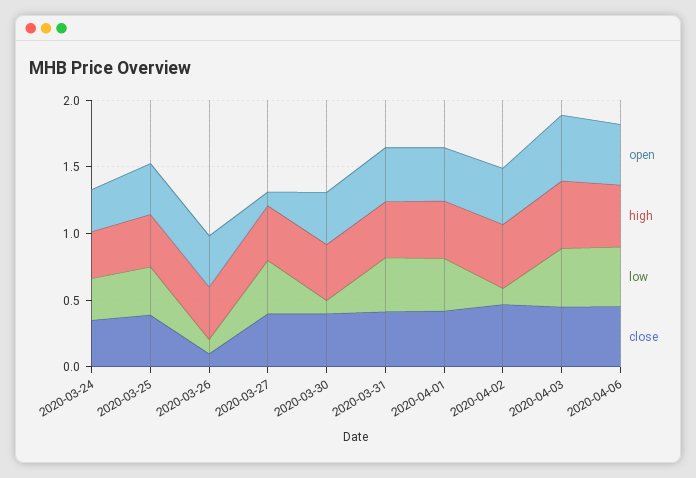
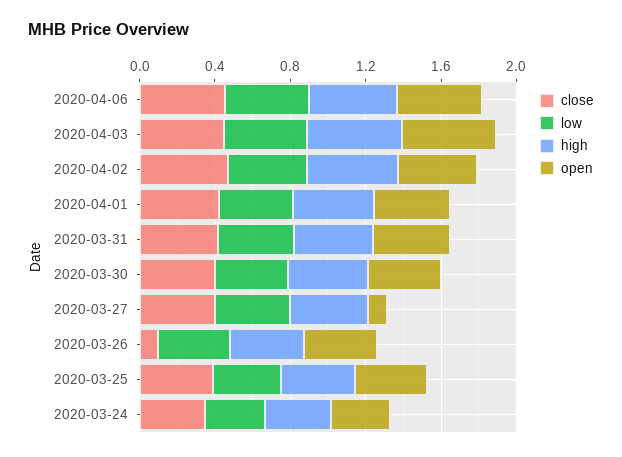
  {
    "open": {
      "2020-03-24": 0.3,
      "2020-03-25": 0.4,
      "2020-03-26": 0.4,
      "2020-03-27": 0.1,
      "2020-03-30": 0.4,
      "2020-03-31": 0.4,
      "2020-04-01": 0.4,
      "2020-04-02": 0.4,
      "2020-04-03": 0.5,
      "2020-04-06": 0.5
    },
    "high": {
      "2020-03-24": 0.4,
      "2020-03-25": 0.4,
      "2020-03-26": 0.4,
      "2020-03-27": 0.4,
      "2020-03-30": 0.4,
      "2020-03-31": 0.4,
      "2020-04-01": 0.4,
      "2020-04-02": 0.5,
      "2020-04-03": 0.5,
      "2020-04-06": 0.5
    },
    "low": {
      "2020-03-24": 0.3,
      "2020-03-25": 0.4,
-     "2020-03-26": 0.1,
+     "2020-03-26": 0.4,
      "2020-03-27": 0.4,
-     "2020-03-30": 0.1,
+     "2020-03-30": 0.4,
      "2020-03-31": 0.4,
      "2020-04-01": 0.4,
-     "2020-04-02": 0.1,
+     "2020-04-02": 0.4,
      "2020-04-03": 0.4,
      "2020-04-06": 0.4
    },
    "close": {
      "2020-03-24": 0.4,
      "2020-03-25": 0.4,
      "2020-03-26": 0.1,
      "2020-03-27": 0.4,
      "2020-03-30": 0.4,
      "2020-03-31": 0.4,
      "2020-04-01": 0.4,
      "2020-04-02": 0.5,
      "2020-04-03": 0.5,
      "2020-04-06": 0.5
    }
  }

